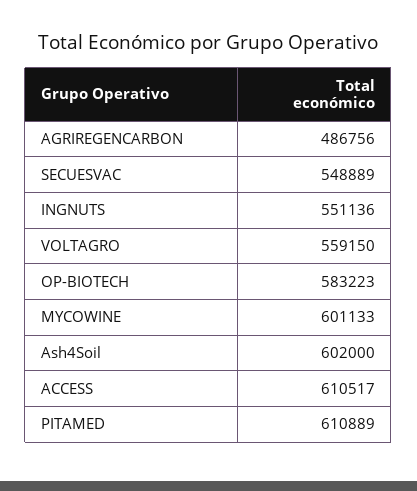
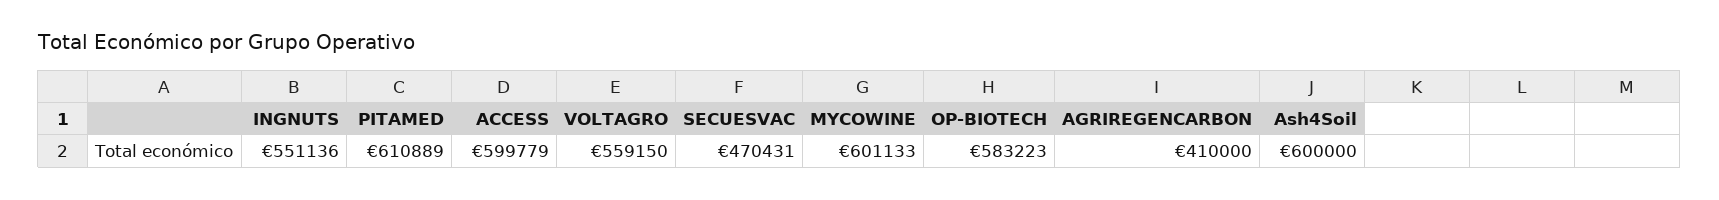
  {
-   "AGRIREGENCARBON": 486756,
+   "AGRIREGENCARBON": 410000,
-   "SECUESVAC": 548889,
+   "SECUESVAC": 470431,
    "INGNUTS": 551136,
    "VOLTAGRO": 559150,
    "OP-BIOTECH": 583223,
    "MYCOWINE": 601133,
-   "Ash4Soil": 602000,
+   "Ash4Soil": 600000,
-   "ACCESS": 610517,
+   "ACCESS": 599779,
    "PITAMED": 610889
  }

